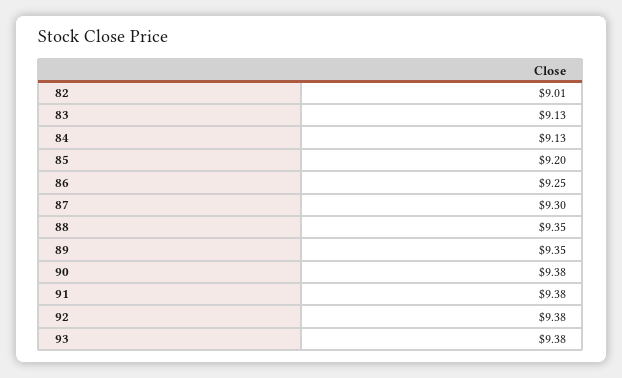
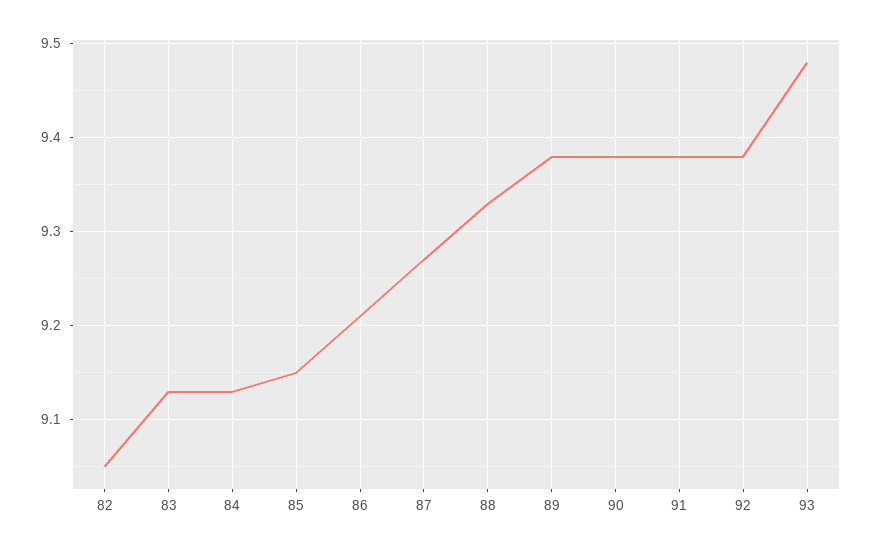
  {
-   "82": 9.01,
+   "82": 9.05,
    "83": 9.13,
    "84": 9.13,
-   "85": 9.2,
+   "85": 9.15,
-   "86": 9.25,
+   "86": 9.21,
-   "87": 9.3,
+   "87": 9.27,
-   "88": 9.35,
+   "88": 9.33,
-   "89": 9.35,
+   "89": 9.38,
    "90": 9.38,
    "91": 9.38,
    "92": 9.38,
-   "93": 9.38
+   "93": 9.48
  }

